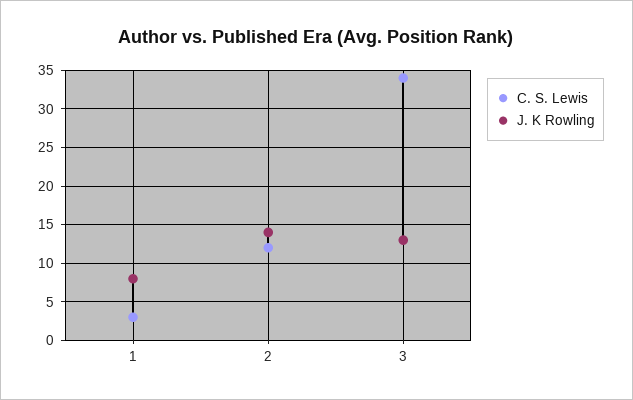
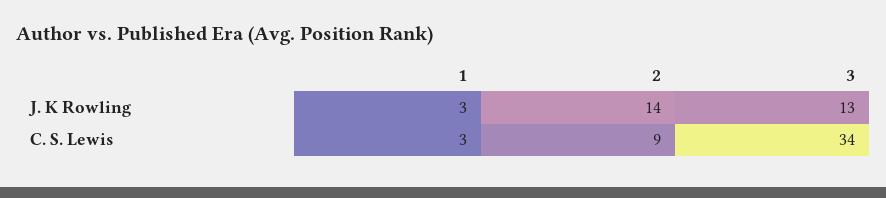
  {
    "C. S. Lewis": {
      "1": 3,
-     "2": 12,
+     "2": 9,
      "3": 34
    },
    "J. K Rowling": {
-     "1": 8,
+     "1": 3,
      "2": 14,
      "3": 13
    }
  }

